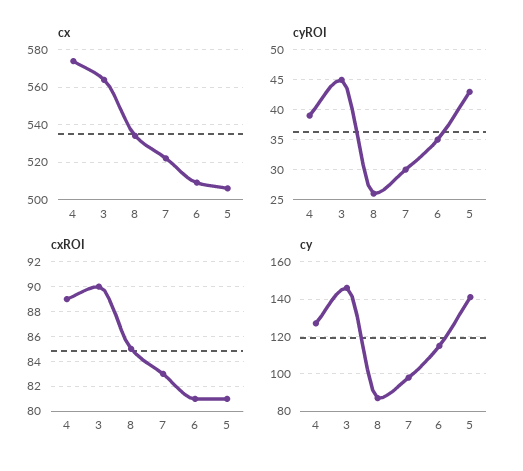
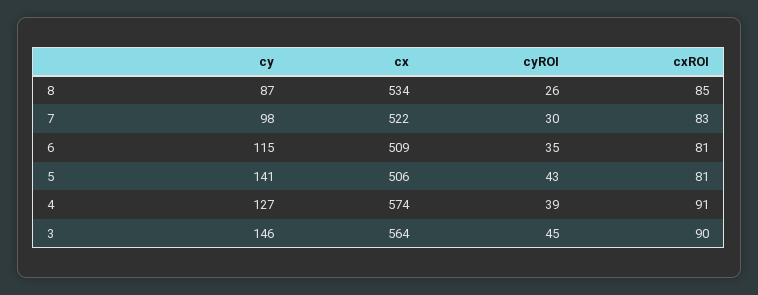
  {
    "cx": {
      "4": 574,
      "3": 564,
      "8": 534,
      "7": 522,
      "6": 509,
      "5": 506
    },
    "cyROI": {
      "4": 39,
      "3": 45,
      "8": 26,
      "7": 30,
      "6": 35,
      "5": 43
    },
    "cxROI": {
-     "4": 89,
+     "4": 91,
      "3": 90,
      "8": 85,
      "7": 83,
      "6": 81,
      "5": 81
    },
    "cy": {
      "4": 127,
      "3": 146,
      "8": 87,
      "7": 98,
      "6": 115,
      "5": 141
    }
  }

